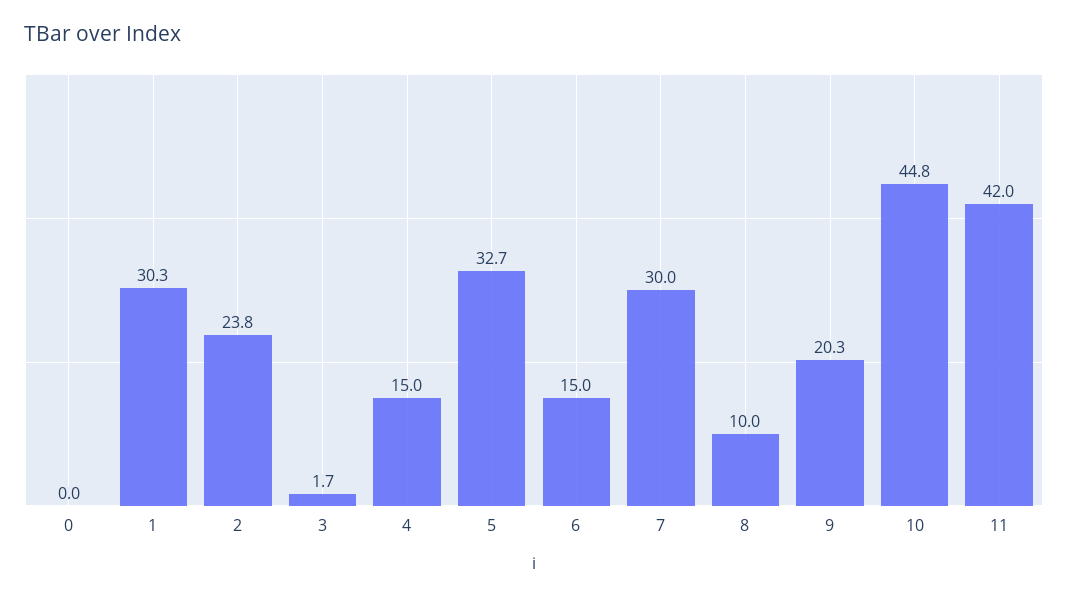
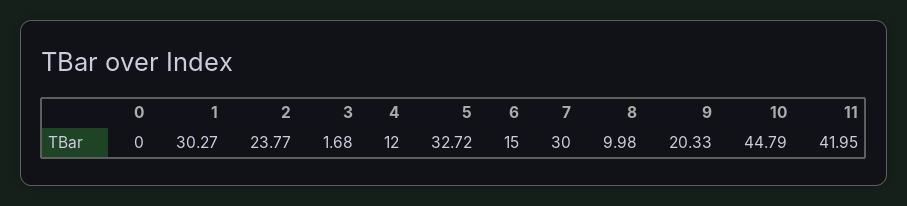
  {
    "0": 0,
    "1": 30.27,
    "2": 23.77,
    "3": 1.68,
-   "4": 15,
+   "4": 12,
    "5": 32.72,
    "6": 15,
    "7": 30,
    "8": 9.98,
    "9": 20.33,
    "10": 44.79,
    "11": 41.95
  }

